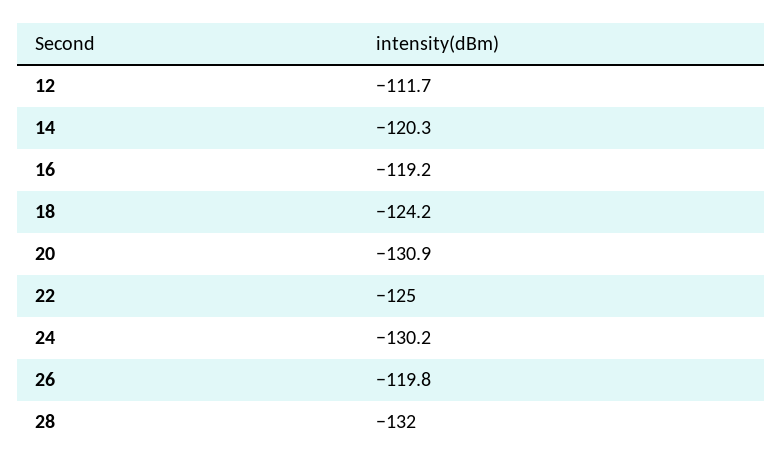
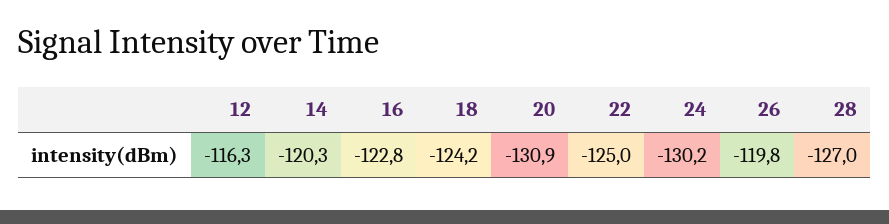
  {
-   "12": -111.7,
+   "12": -116.3,
    "14": -120.3,
-   "16": -119.2,
+   "16": -122.8,
    "18": -124.2,
    "20": -130.9,
    "22": -125,
    "24": -130.2,
    "26": -119.8,
-   "28": -132
+   "28": -127
  }

